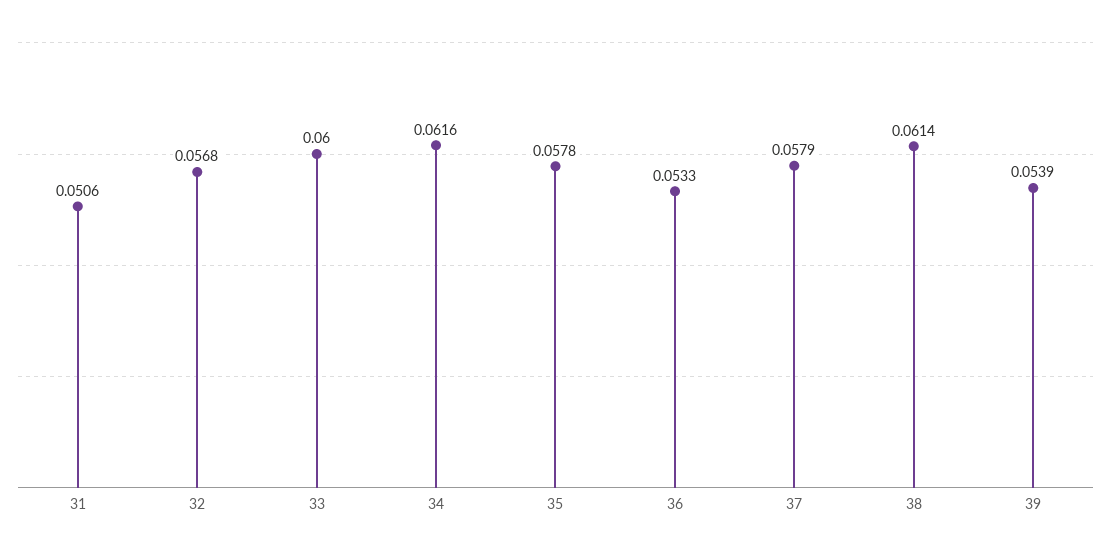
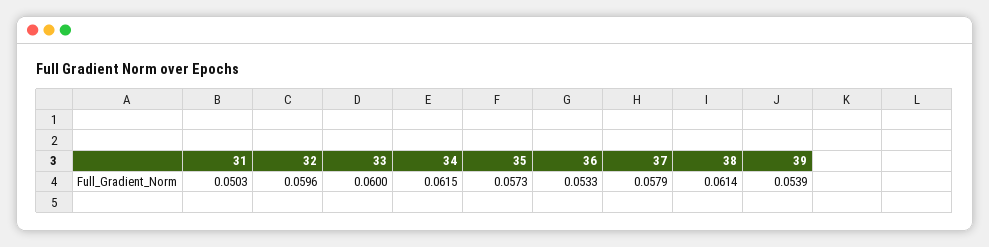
  {
-   "31": 0.0506,
+   "31": 0.0503,
-   "32": 0.0568,
+   "32": 0.0596,
    "33": 0.06,
-   "34": 0.0616,
+   "34": 0.0615,
-   "35": 0.0578,
+   "35": 0.0573,
    "36": 0.0533,
    "37": 0.0579,
    "38": 0.0614,
    "39": 0.0539
  }

